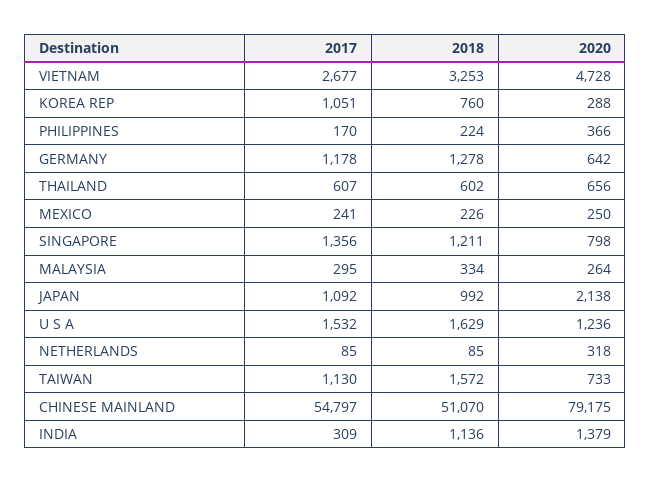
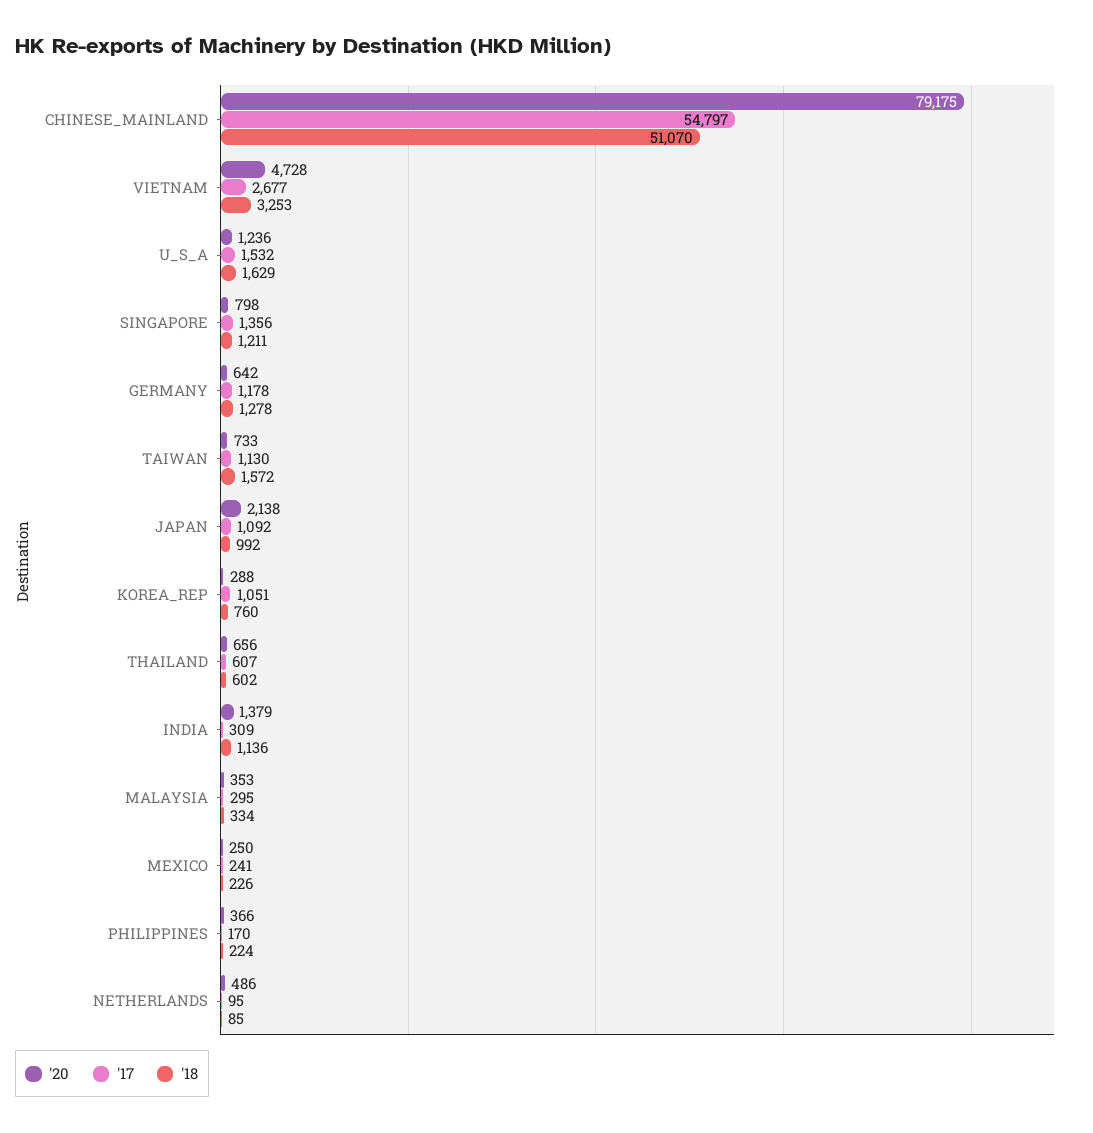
  {
    "2017": {
      "VIETNAM": 2677,
      "KOREA REP": 1051,
      "PHILIPPINES": 170,
      "GERMANY": 1178,
      "THAILAND": 607,
      "MEXICO": 241,
      "SINGAPORE": 1356,
      "MALAYSIA": 295,
      "JAPAN": 1092,
      "U S A": 1532,
-     "NETHERLANDS": 85,
+     "NETHERLANDS": 95,
      "TAIWAN": 1130,
      "CHINESE MAINLAND": 54797,
      "INDIA": 309
    },
    "2018": {
      "VIETNAM": 3253,
      "KOREA REP": 760,
      "PHILIPPINES": 224,
      "GERMANY": 1278,
      "THAILAND": 602,
      "MEXICO": 226,
      "SINGAPORE": 1211,
      "MALAYSIA": 334,
      "JAPAN": 992,
      "U S A": 1629,
      "NETHERLANDS": 85,
      "TAIWAN": 1572,
      "CHINESE MAINLAND": 51070,
      "INDIA": 1136
    },
    "2020": {
      "VIETNAM": 4728,
      "KOREA REP": 288,
      "PHILIPPINES": 366,
      "GERMANY": 642,
      "THAILAND": 656,
      "MEXICO": 250,
      "SINGAPORE": 798,
-     "MALAYSIA": 264,
+     "MALAYSIA": 353,
      "JAPAN": 2138,
      "U S A": 1236,
-     "NETHERLANDS": 318,
+     "NETHERLANDS": 486,
      "TAIWAN": 733,
      "CHINESE MAINLAND": 79175,
      "INDIA": 1379
    }
  }

